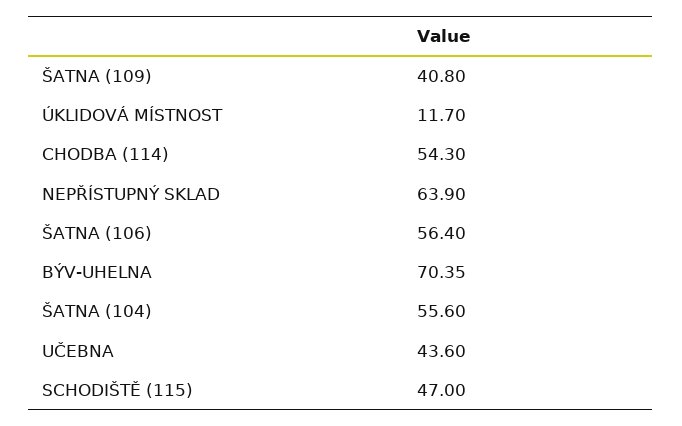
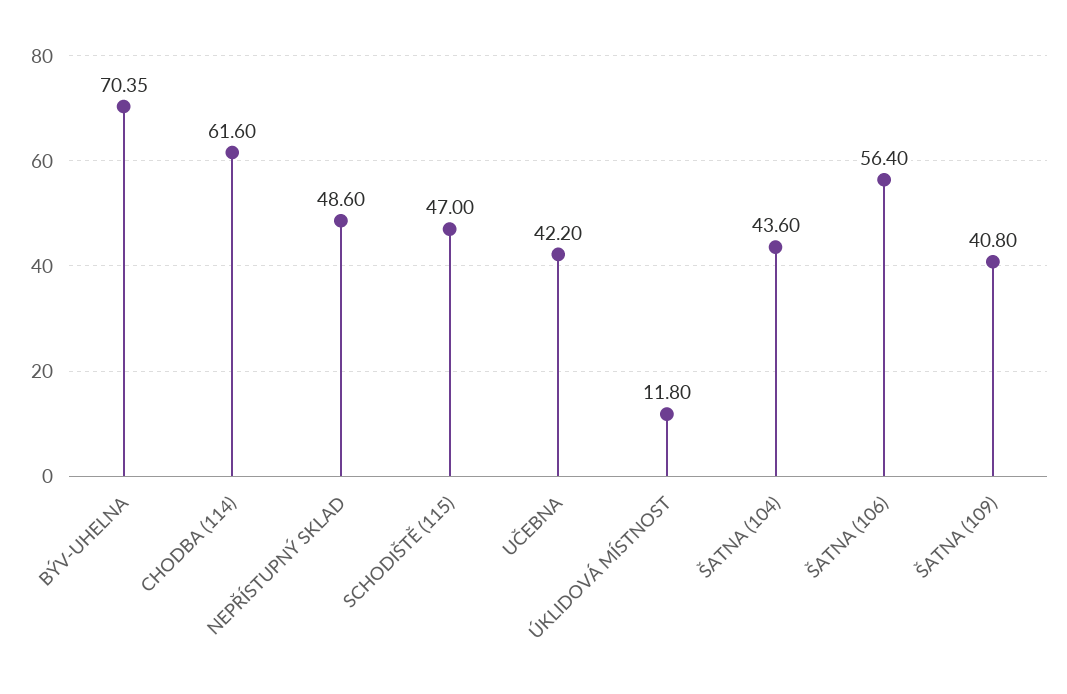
  {
    "ŠATNA (109)": 40.8,
-   "ÚKLIDOVÁ MÍSTNOST": 11.7,
+   "ÚKLIDOVÁ MÍSTNOST": 11.8,
-   "CHODBA (114)": 54.3,
+   "CHODBA (114)": 61.6,
-   "NEPŘÍSTUPNÝ SKLAD": 63.9,
+   "NEPŘÍSTUPNÝ SKLAD": 48.6,
    "ŠATNA (106)": 56.4,
    "BÝV-UHELNA": 70.35,
-   "ŠATNA (104)": 55.6,
+   "ŠATNA (104)": 43.6,
-   "UČEBNA": 43.6,
+   "UČEBNA": 42.2,
    "SCHODIŠTĚ (115)": 47
  }

